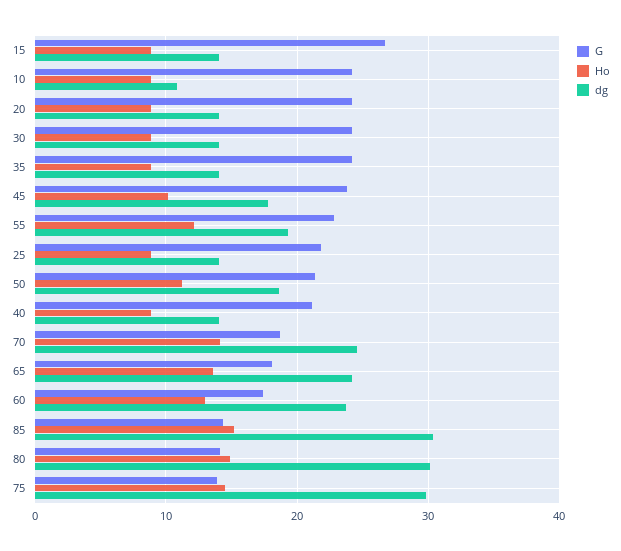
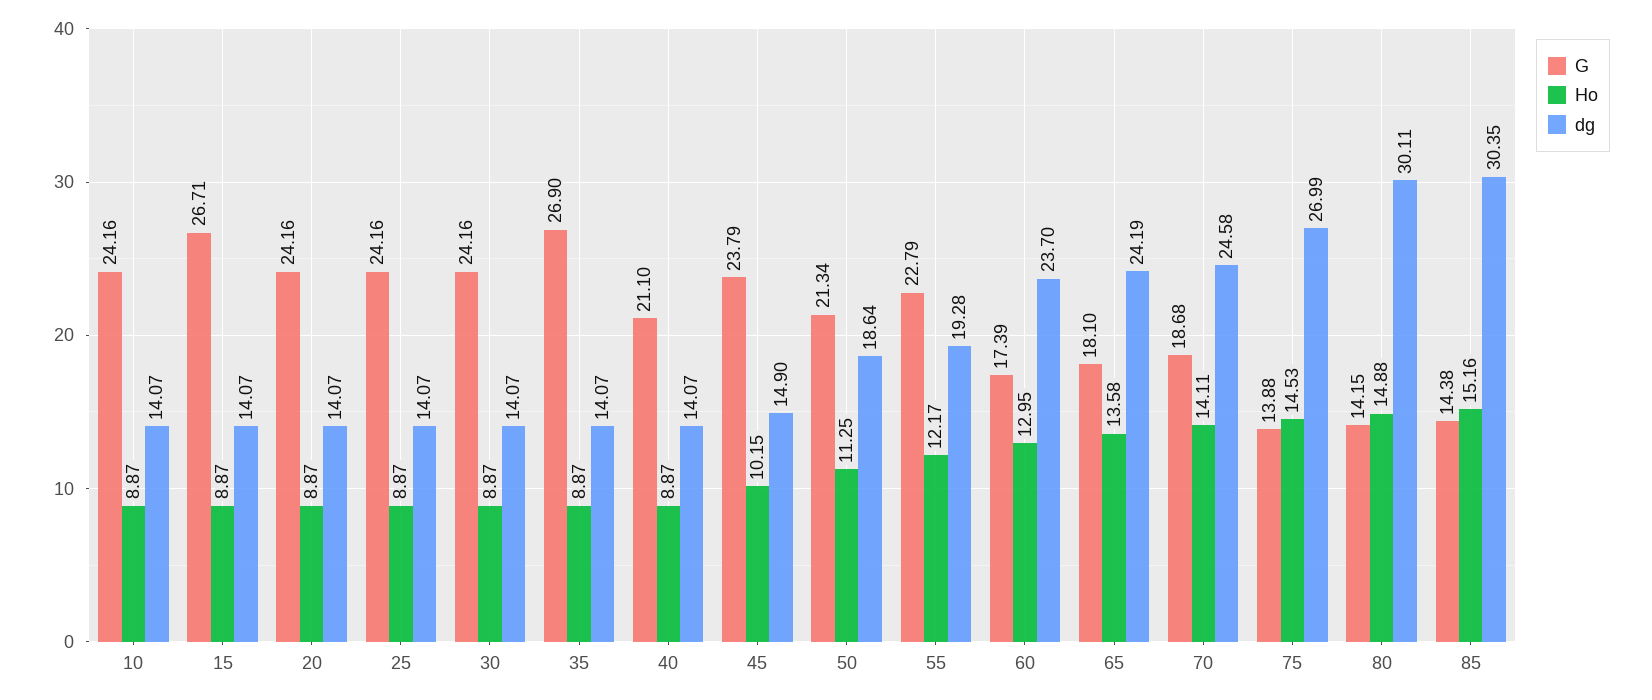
  {
    "G": {
      "15": 26.71,
      "10": 24.16,
      "20": 24.16,
      "30": 24.16,
-     "35": 24,
+     "35": 26.9,
      "45": 23.79,
      "55": 22.79,
-     "25": 22,
+     "25": 24.16,
      "50": 21.34,
      "40": 21.1,
      "70": 18.68,
      "65": 18.1,
      "60": 17.39,
      "85": 14.38,
      "80": 14.15,
      "75": 13.88
    },
    "Ho": {
      "15": 8.87,
      "10": 8.87,
      "20": 8.87,
      "30": 8.87,
      "35": 8.87,
      "45": 10.15,
      "55": 12.17,
      "25": 8.87,
      "50": 11.25,
      "40": 8.87,
      "70": 14.11,
      "65": 13.58,
      "60": 12.95,
      "85": 15.16,
      "80": 14.88,
      "75": 14.53
    },
    "dg": {
      "15": 14.07,
-     "10": 11,
+     "10": 14.07,
      "20": 14.07,
      "30": 14.07,
      "35": 14.07,
-     "45": 18,
+     "45": 14.9,
      "55": 19.28,
      "25": 14.07,
      "50": 18.64,
      "40": 14.07,
      "70": 24.58,
      "65": 24.19,
      "60": 23.7,
      "85": 30.35,
      "80": 30.11,
-     "75": 30
+     "75": 26.99
    }
  }

